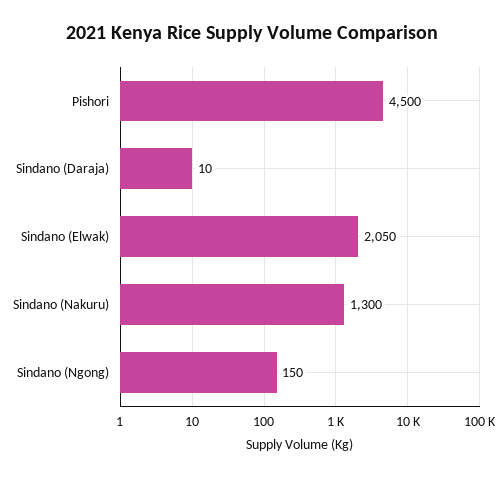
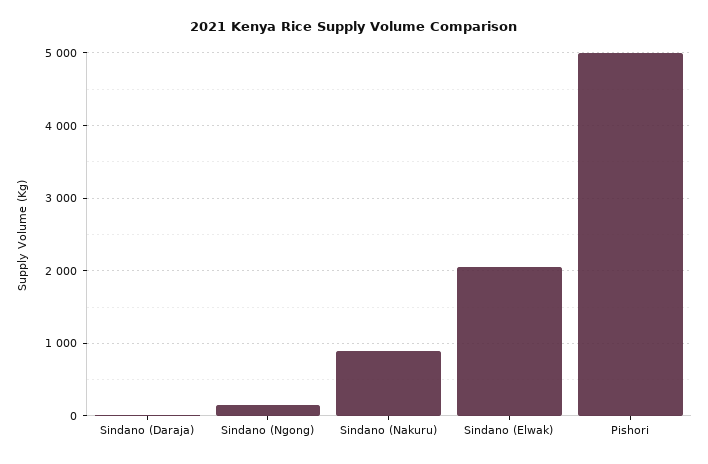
  {
-   "Pishori": 4500,
+   "Pishori": 5000,
    "Sindano (Daraja)": 10,
    "Sindano (Elwak)": 2050,
-   "Sindano (Nakuru)": 1300,
+   "Sindano (Nakuru)": 900,
    "Sindano (Ngong)": 150
  }

